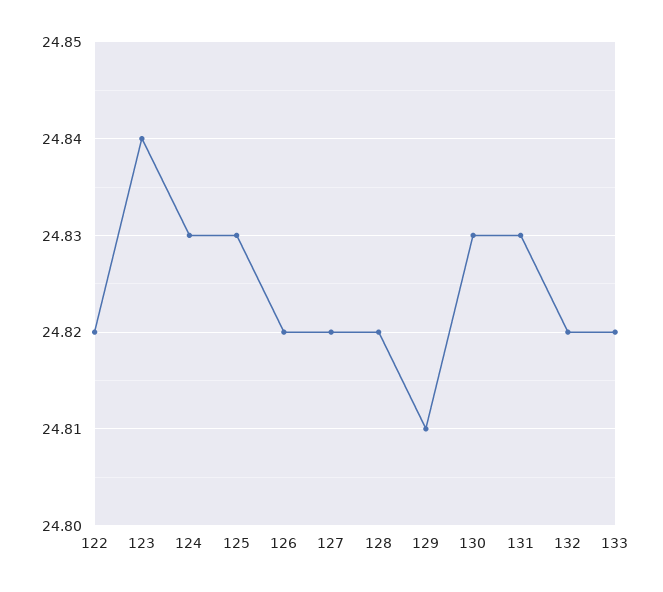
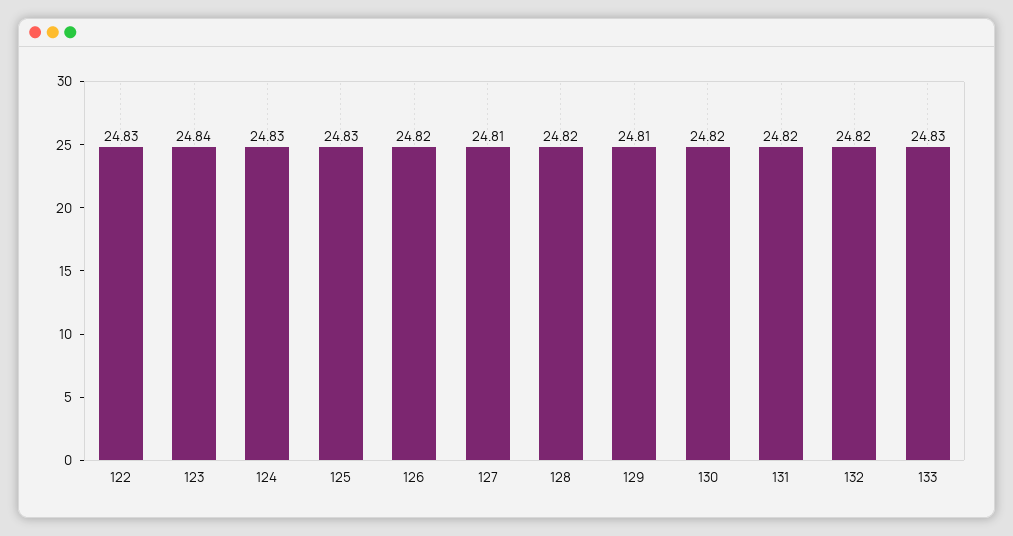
  {
-   "122": 24.82,
+   "122": 24.83,
    "123": 24.84,
    "124": 24.83,
    "125": 24.83,
    "126": 24.82,
-   "127": 24.82,
+   "127": 24.81,
    "128": 24.82,
    "129": 24.81,
-   "130": 24.83,
+   "130": 24.82,
-   "131": 24.83,
+   "131": 24.82,
    "132": 24.82,
-   "133": 24.82
+   "133": 24.83
  }

